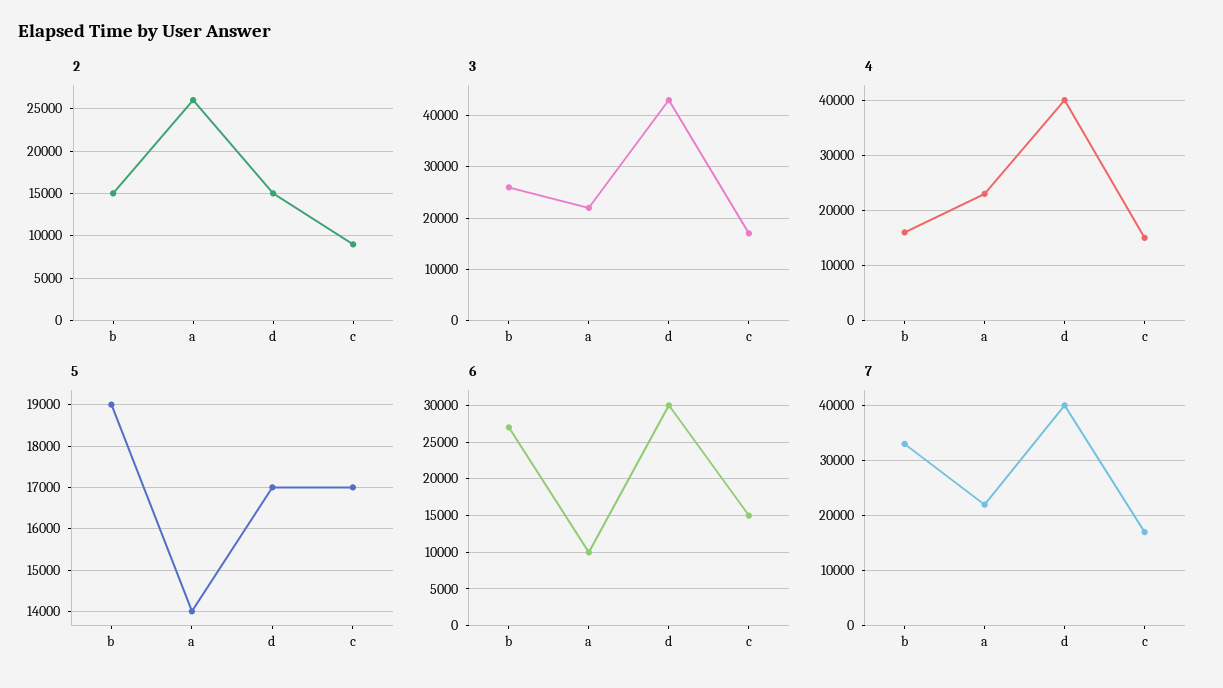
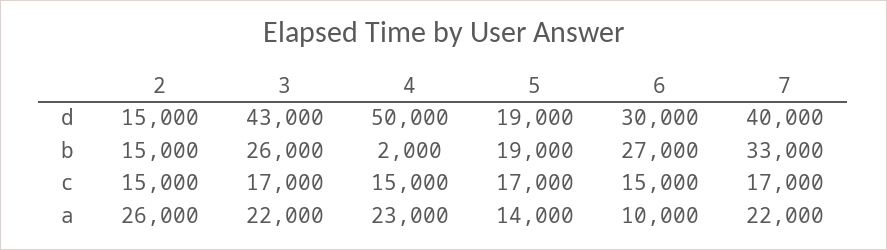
  {
    "2": {
      "b": 15000,
      "a": 26000,
      "d": 15000,
-     "c": 9000
+     "c": 15000
    },
    "3": {
      "b": 26000,
      "a": 22000,
      "d": 43000,
      "c": 17000
    },
    "4": {
-     "b": 16000,
+     "b": 2000,
      "a": 23000,
-     "d": 40000,
+     "d": 50000,
      "c": 15000
    },
    "5": {
      "b": 19000,
      "a": 14000,
-     "d": 17000,
+     "d": 19000,
      "c": 17000
    },
    "6": {
      "b": 27000,
      "a": 10000,
      "d": 30000,
      "c": 15000
    },
    "7": {
      "b": 33000,
      "a": 22000,
      "d": 40000,
      "c": 17000
    }
  }

